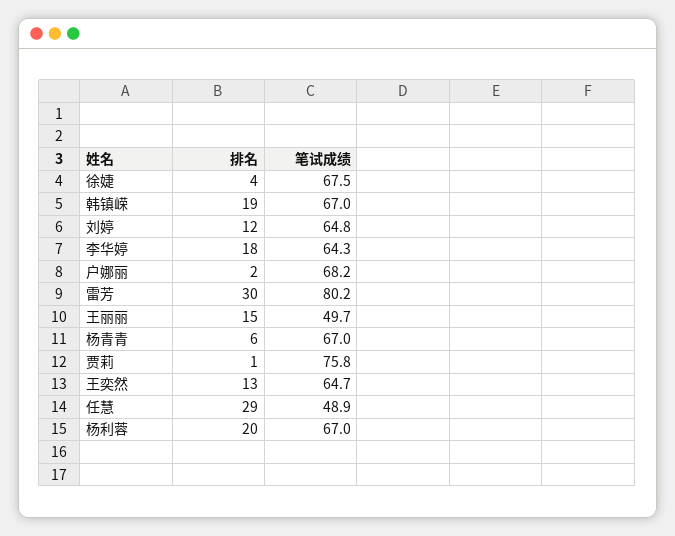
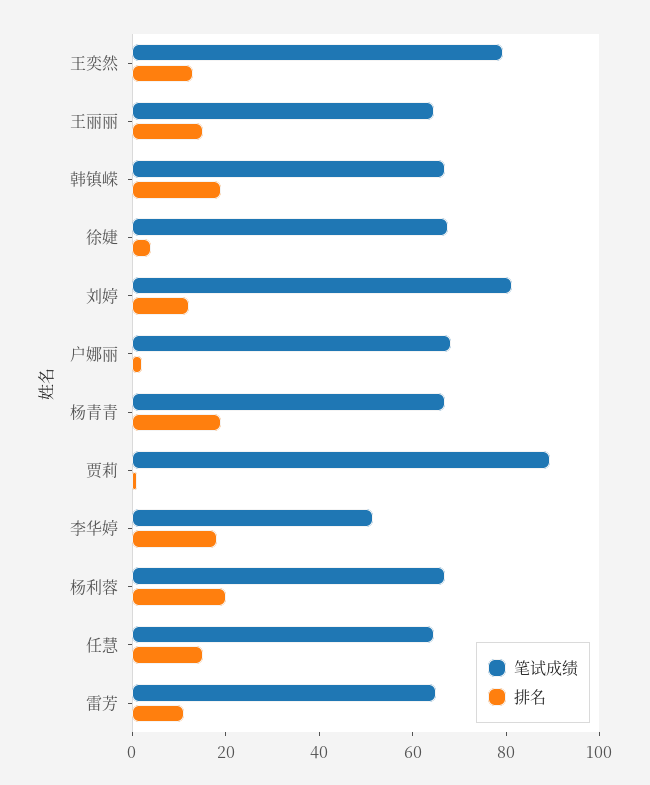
  {
    "排名": {
      "徐婕": 4,
      "韩镇嵘": 19,
      "刘婷": 12,
      "李华婷": 18,
      "户娜丽": 2,
-     "雷芳": 30,
+     "雷芳": 10,
      "王丽丽": 15,
-     "杨青青": 6,
+     "杨青青": 20,
      "贾莉": 1,
      "王奕然": 13,
-     "任慧": 29,
+     "任慧": 15,
      "杨利蓉": 20
    },
    "笔试成绩": {
      "徐婕": 67.5,
      "韩镇嵘": 67,
-     "刘婷": 64.8,
+     "刘婷": 80,
-     "李华婷": 64.3,
+     "李华婷": 50,
      "户娜丽": 68.2,
-     "雷芳": 80.2,
+     "雷芳": 65,
-     "王丽丽": 49.7,
+     "王丽丽": 65,
      "杨青青": 67,
-     "贾莉": 75.8,
+     "贾莉": 90,
-     "王奕然": 64.7,
+     "王奕然": 80,
-     "任慧": 48.9,
+     "任慧": 65,
      "杨利蓉": 67
    }
  }

